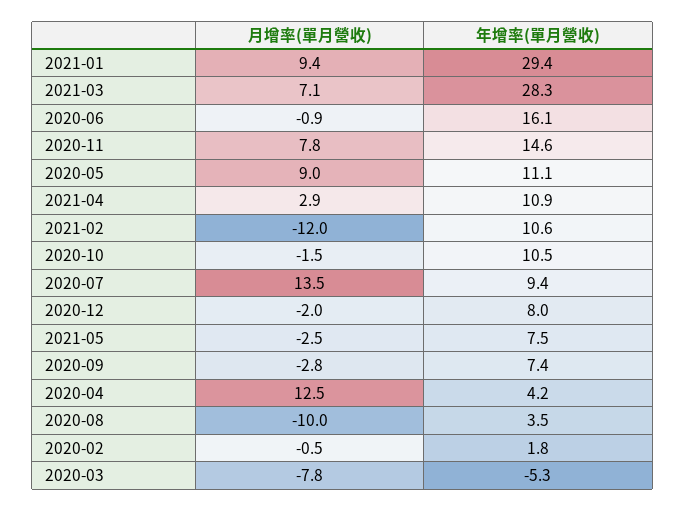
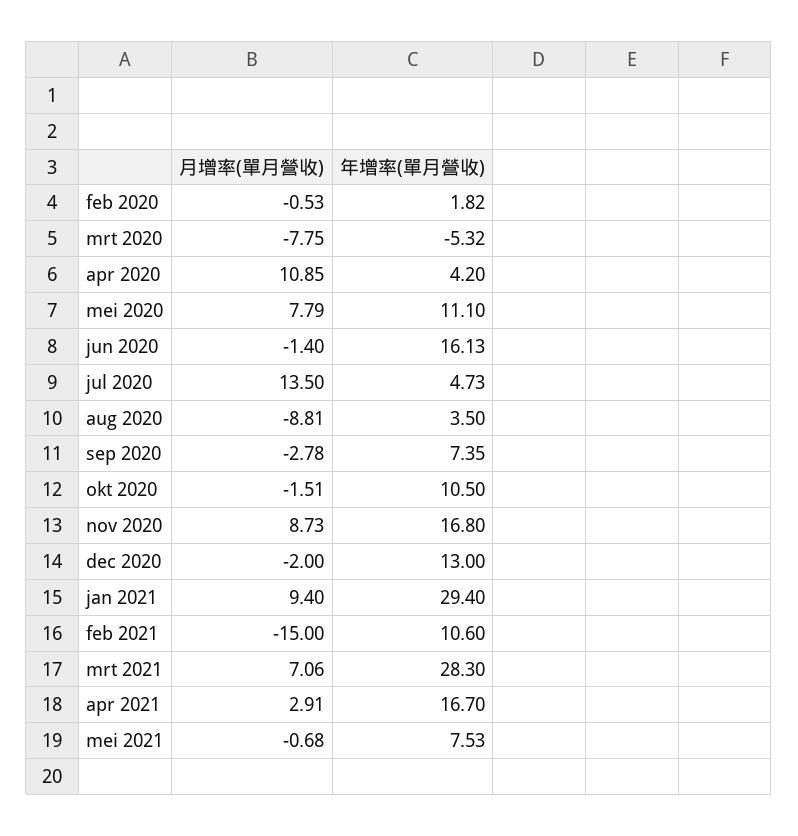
  {
    "月增率(單月營收)": {
      "2021-01": 9.4,
      "2021-03": 7.06,
-     "2020-06": -0.9,
+     "2020-06": -1.4,
-     "2020-11": 7.8,
+     "2020-11": 8.73,
-     "2020-05": 9,
+     "2020-05": 7.79,
      "2021-04": 2.91,
-     "2021-02": -12,
+     "2021-02": -15,
      "2020-10": -1.51,
      "2020-07": 13.5,
      "2020-12": -2,
-     "2021-05": -2.5,
+     "2021-05": -0.68,
      "2020-09": -2.78,
-     "2020-04": 12.5,
+     "2020-04": 10.85,
-     "2020-08": -10,
+     "2020-08": -8.81,
      "2020-02": -0.53,
      "2020-03": -7.75
    },
    "年增率(單月營收)": {
      "2021-01": 29.4,
      "2021-03": 28.3,
      "2020-06": 16.13,
-     "2020-11": 14.6,
+     "2020-11": 16.8,
      "2020-05": 11.1,
-     "2021-04": 10.9,
+     "2021-04": 16.7,
      "2021-02": 10.6,
      "2020-10": 10.5,
-     "2020-07": 9.4,
+     "2020-07": 4.73,
-     "2020-12": 8,
+     "2020-12": 13,
      "2021-05": 7.53,
      "2020-09": 7.35,
      "2020-04": 4.2,
      "2020-08": 3.5,
      "2020-02": 1.82,
      "2020-03": -5.32
    }
  }

